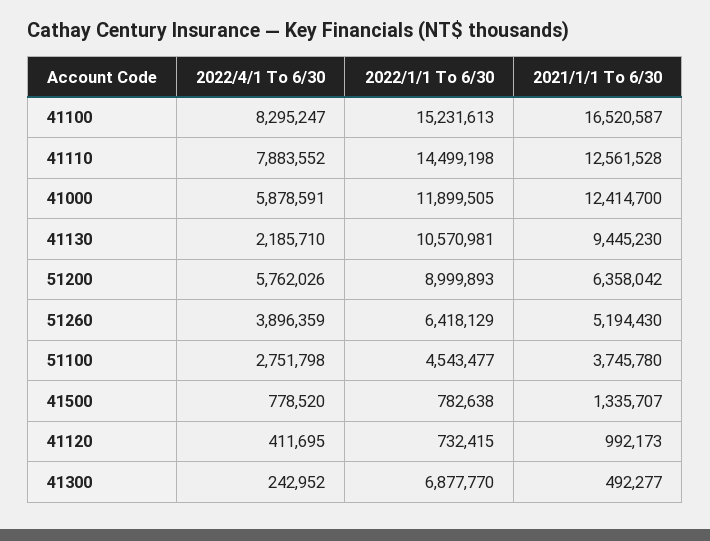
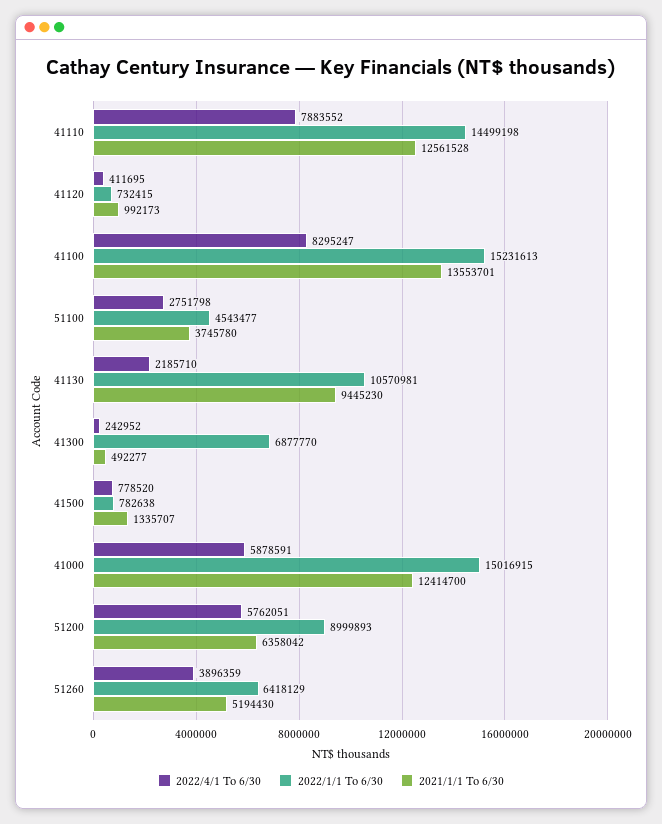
  {
    "2022/4/1 To 6/30": {
      "41100": 8295247,
      "41110": 7883552,
      "41000": 5878591,
      "41130": 2185710,
-     "51200": 5762026,
+     "51200": 5762051,
      "51260": 3896359,
      "51100": 2751798,
      "41500": 778520,
      "41120": 411695,
      "41300": 242952
    },
    "2022/1/1 To 6/30": {
      "41100": 15231613,
      "41110": 14499198,
-     "41000": 11899505,
+     "41000": 15016915,
      "41130": 10570981,
      "51200": 8999893,
      "51260": 6418129,
      "51100": 4543477,
      "41500": 782638,
      "41120": 732415,
      "41300": 6877770
    },
    "2021/1/1 To 6/30": {
-     "41100": 16520587,
+     "41100": 13553701,
      "41110": 12561528,
      "41000": 12414700,
      "41130": 9445230,
      "51200": 6358042,
      "51260": 5194430,
      "51100": 3745780,
      "41500": 1335707,
      "41120": 992173,
      "41300": 492277
    }
  }

